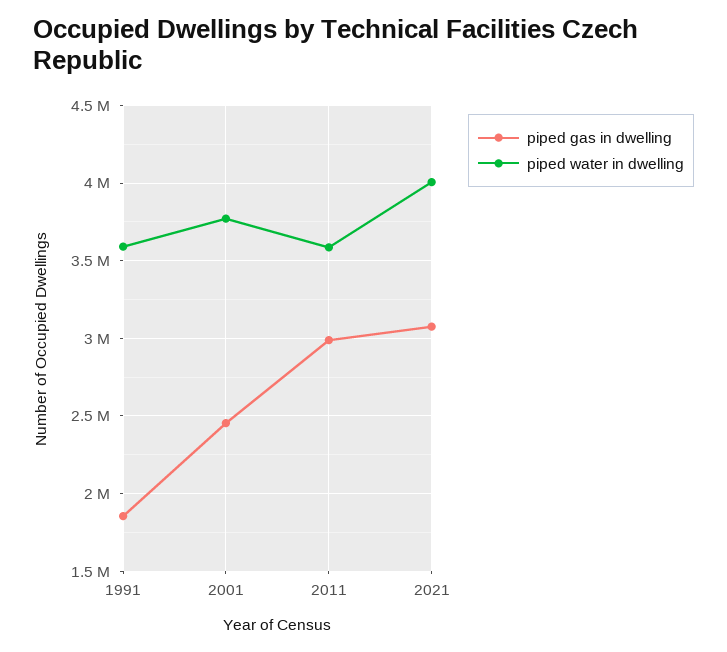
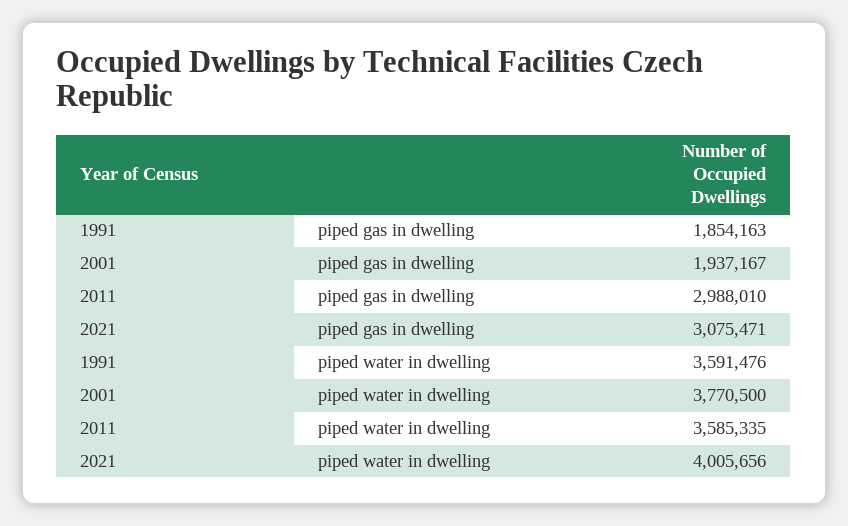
  {
    "piped gas in dwelling": {
      "1991": 1854163,
-     "2001": 2450000,
+     "2001": 1937167,
      "2011": 2988010,
      "2021": 3075471
    },
    "piped water in dwelling": {
      "1991": 3591476,
      "2001": 3770500,
      "2011": 3585335,
      "2021": 4005656
    }
  }

